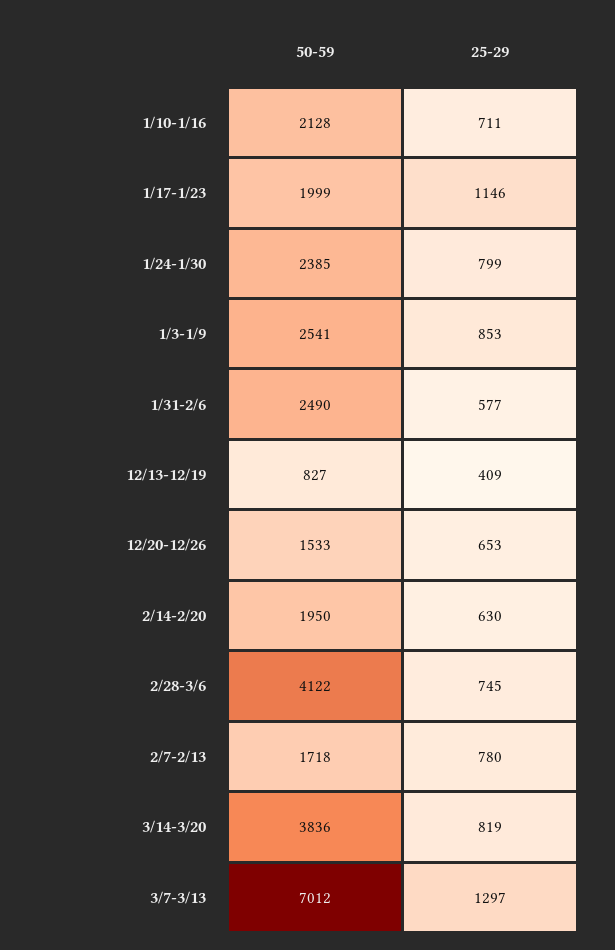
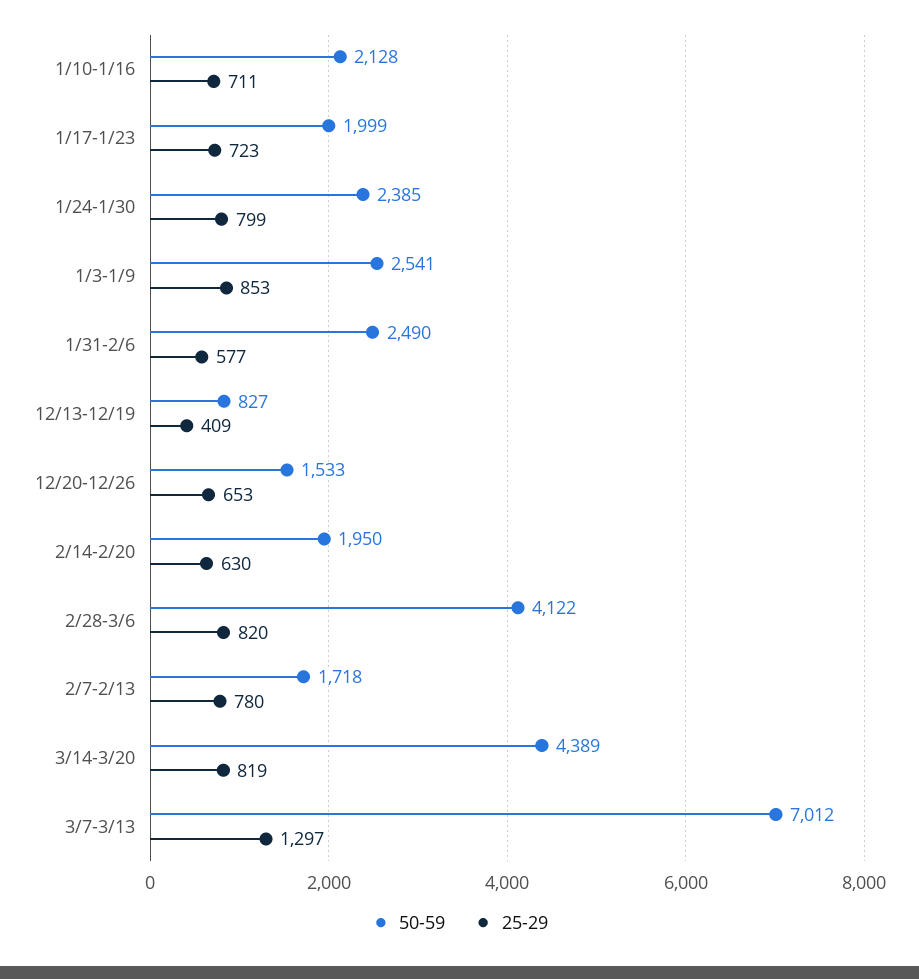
  {
    "50-59": {
      "1/10-1/16": 2128,
      "1/17-1/23": 1999,
      "1/24-1/30": 2385,
      "1/3-1/9": 2541,
      "1/31-2/6": 2490,
      "12/13-12/19": 827,
      "12/20-12/26": 1533,
      "2/14-2/20": 1950,
      "2/28-3/6": 4122,
      "2/7-2/13": 1718,
-     "3/14-3/20": 3836,
+     "3/14-3/20": 4389,
      "3/7-3/13": 7012
    },
    "25-29": {
      "1/10-1/16": 711,
-     "1/17-1/23": 1146,
+     "1/17-1/23": 723,
      "1/24-1/30": 799,
      "1/3-1/9": 853,
      "1/31-2/6": 577,
      "12/13-12/19": 409,
      "12/20-12/26": 653,
      "2/14-2/20": 630,
-     "2/28-3/6": 745,
+     "2/28-3/6": 820,
      "2/7-2/13": 780,
      "3/14-3/20": 819,
      "3/7-3/13": 1297
    }
  }

